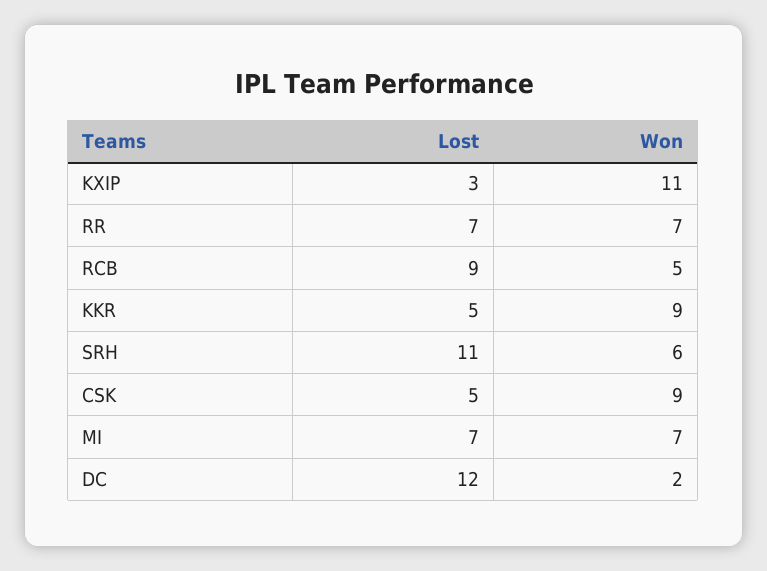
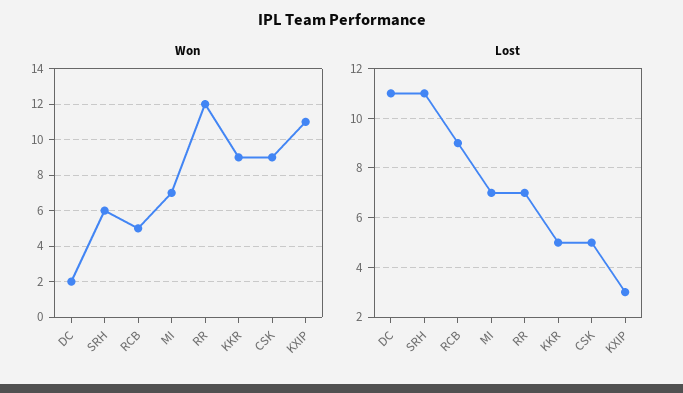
  {
    "Lost": {
      "KXIP": 3,
      "RR": 7,
      "RCB": 9,
      "KKR": 5,
      "SRH": 11,
      "CSK": 5,
      "MI": 7,
-     "DC": 12
+     "DC": 11
    },
    "Won": {
      "KXIP": 11,
-     "RR": 7,
+     "RR": 12,
      "RCB": 5,
      "KKR": 9,
      "SRH": 6,
      "CSK": 9,
      "MI": 7,
      "DC": 2
    }
  }

